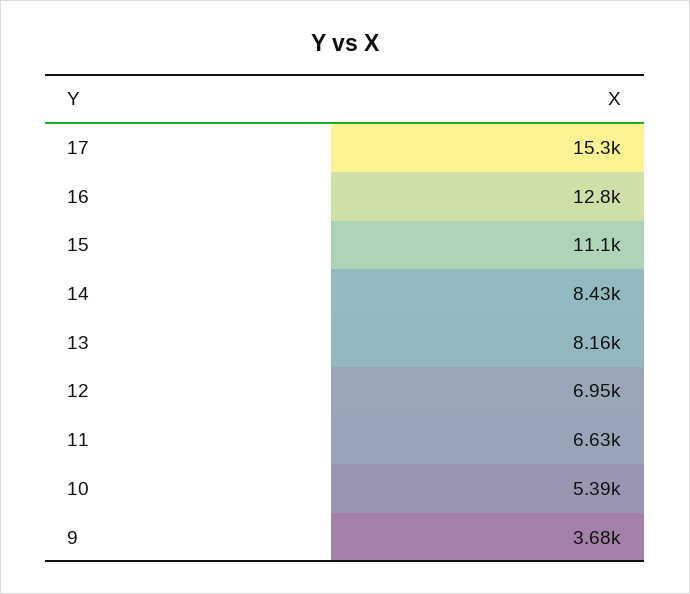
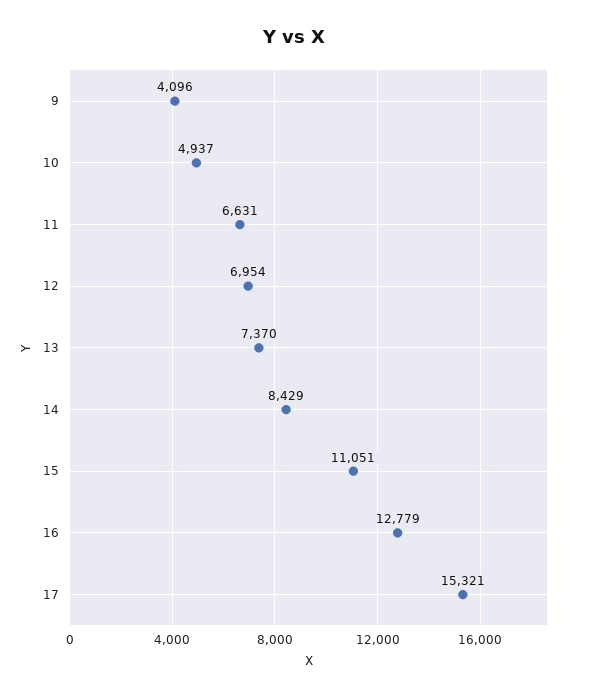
  {
    "17": 15321,
    "16": 12779,
    "15": 11051,
    "14": 8429,
-   "13": 8160,
+   "13": 7370,
    "12": 6954,
    "11": 6631,
-   "10": 5390,
+   "10": 4937,
-   "9": 3680
+   "9": 4096
  }

